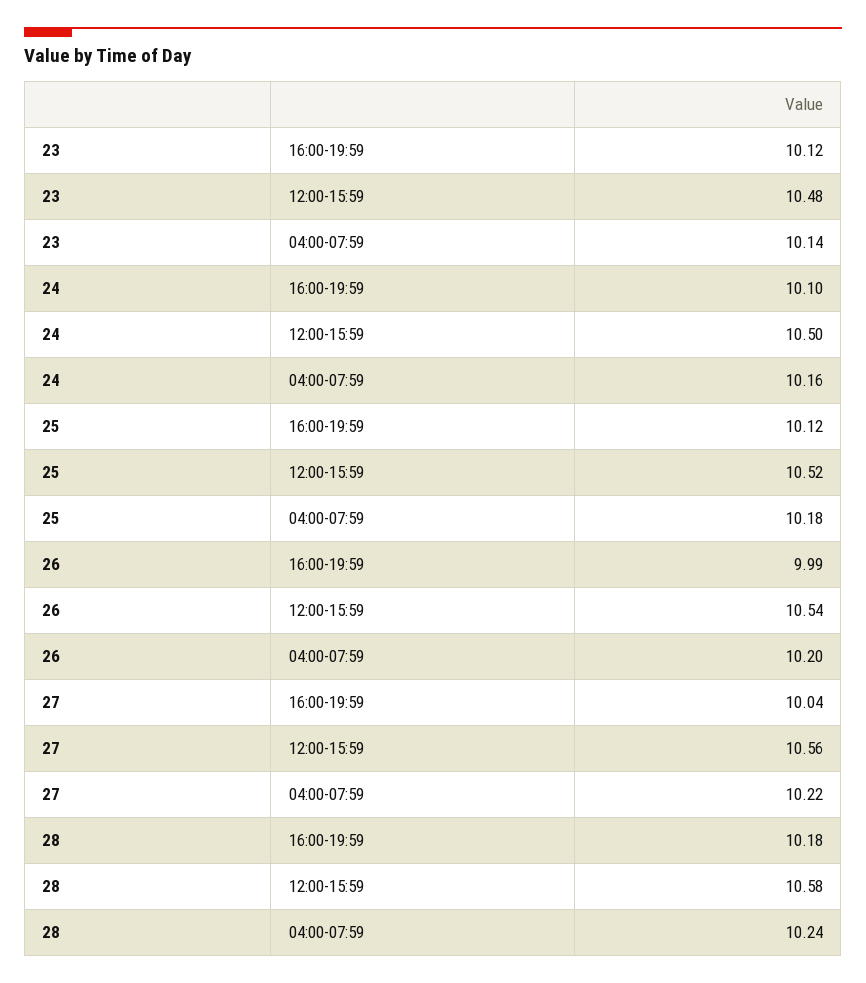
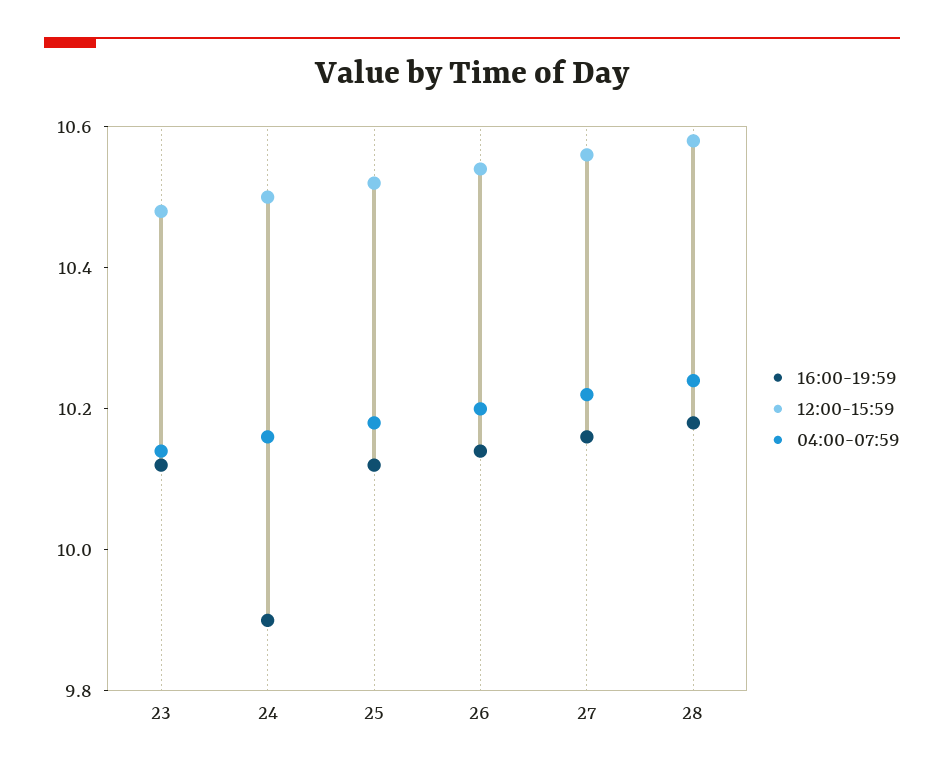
  {
    "16:00-19:59": {
      "23": 10.12,
-     "24": 10.1,
+     "24": 9.9,
      "25": 10.12,
-     "26": 9.99,
+     "26": 10.15,
-     "27": 10.04,
+     "27": 10.15,
      "28": 10.18
    },
    "12:00-15:59": {
      "23": 10.48,
      "24": 10.5,
      "25": 10.52,
      "26": 10.54,
      "27": 10.56,
      "28": 10.58
    },
    "04:00-07:59": {
      "23": 10.14,
      "24": 10.16,
      "25": 10.18,
      "26": 10.2,
      "27": 10.22,
      "28": 10.24
    }
  }

